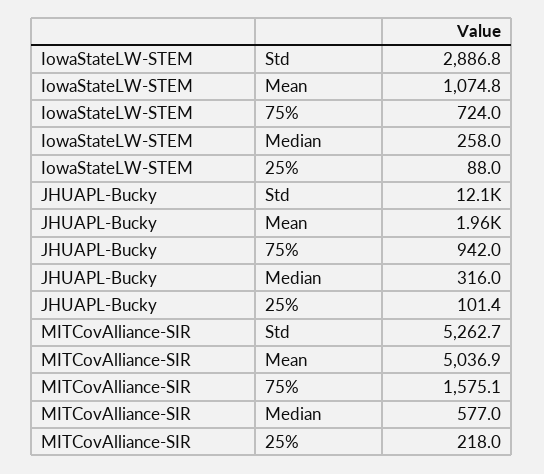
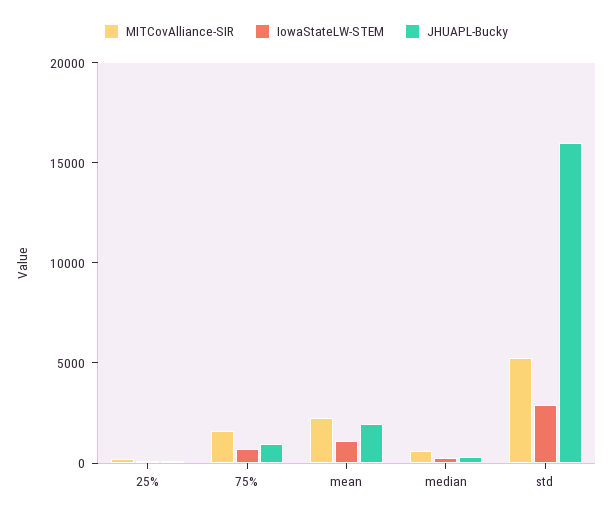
  {
    "IowaStateLW-STEM": {
      "Std": 2886.8,
      "Mean": 1074.8,
      "75%": 724,
      "Median": 258,
      "25%": 88
    },
    "JHUAPL-Bucky": {
-     "Std": 12100,
+     "Std": 16000,
      "Mean": 1960,
      "75%": 942,
      "Median": 316,
      "25%": 101.4
    },
    "MITCovAlliance-SIR": {
      "Std": 5262.7,
-     "Mean": 5036.9,
+     "Mean": 2000,
      "75%": 1575.1,
      "Median": 577,
      "25%": 218
    }
  }

